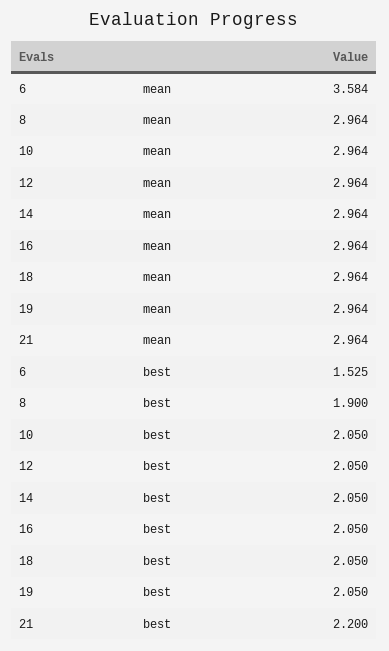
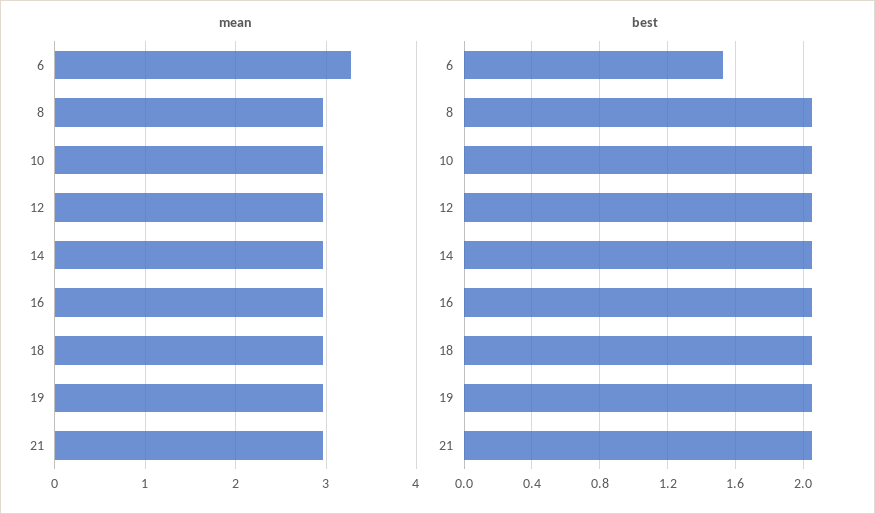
  {
    "mean": {
-     "6": 3.584,
+     "6": 3.3,
      "8": 2.964,
      "10": 2.964,
      "12": 2.964,
      "14": 2.964,
      "16": 2.964,
      "18": 2.964,
      "19": 2.964,
      "21": 2.964
    },
    "best": {
      "6": 1.525,
-     "8": 1.9,
+     "8": 2.05,
      "10": 2.05,
      "12": 2.05,
      "14": 2.05,
      "16": 2.05,
      "18": 2.05,
      "19": 2.05,
-     "21": 2.2
+     "21": 2.05
    }
  }

